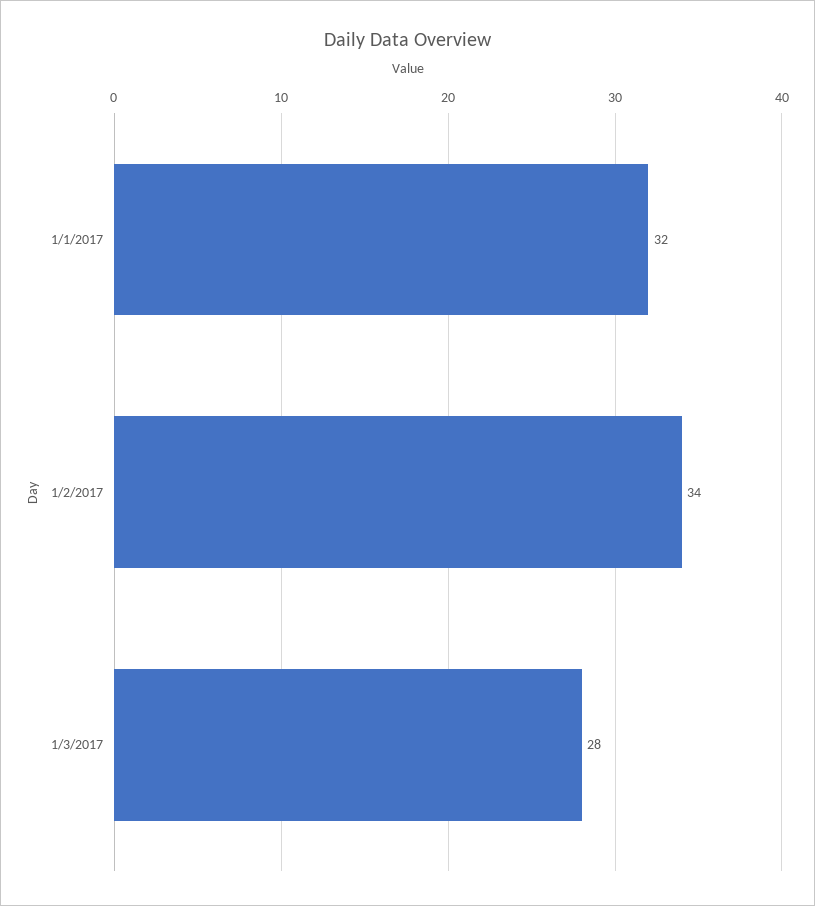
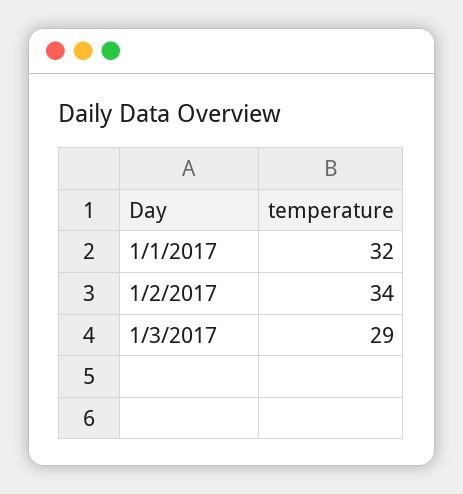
  {
    "1/1/2017": 32,
    "1/2/2017": 34,
-   "1/3/2017": 28
+   "1/3/2017": 29
  }

